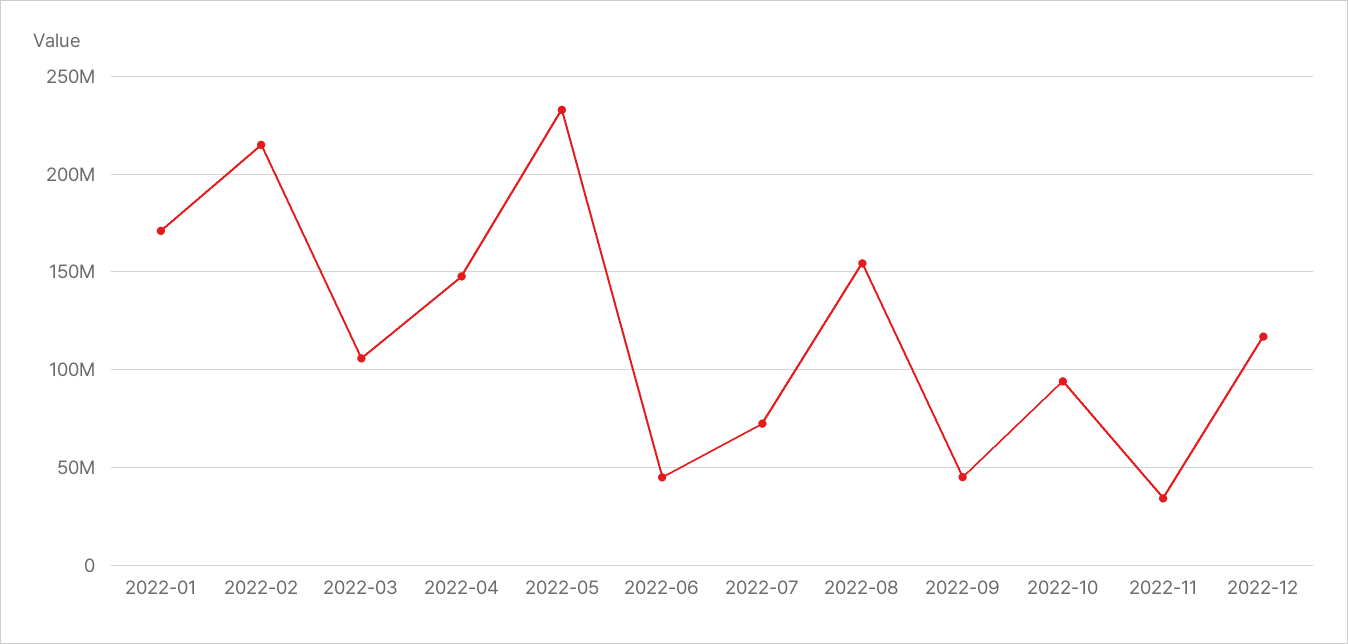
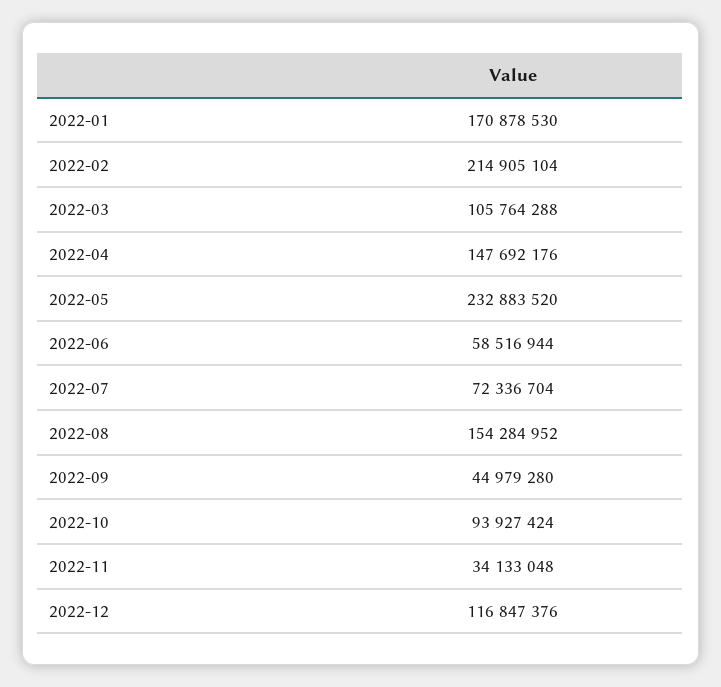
  {
    "2022-01": 170878530,
    "2022-02": 214905104,
    "2022-03": 105764288,
    "2022-04": 147692176,
    "2022-05": 232883520,
-   "2022-06": 45000000,
+   "2022-06": 58516944,
    "2022-07": 72336704,
    "2022-08": 154284952,
    "2022-09": 44979280,
    "2022-10": 93927424,
    "2022-11": 34133048,
    "2022-12": 116847376
  }

